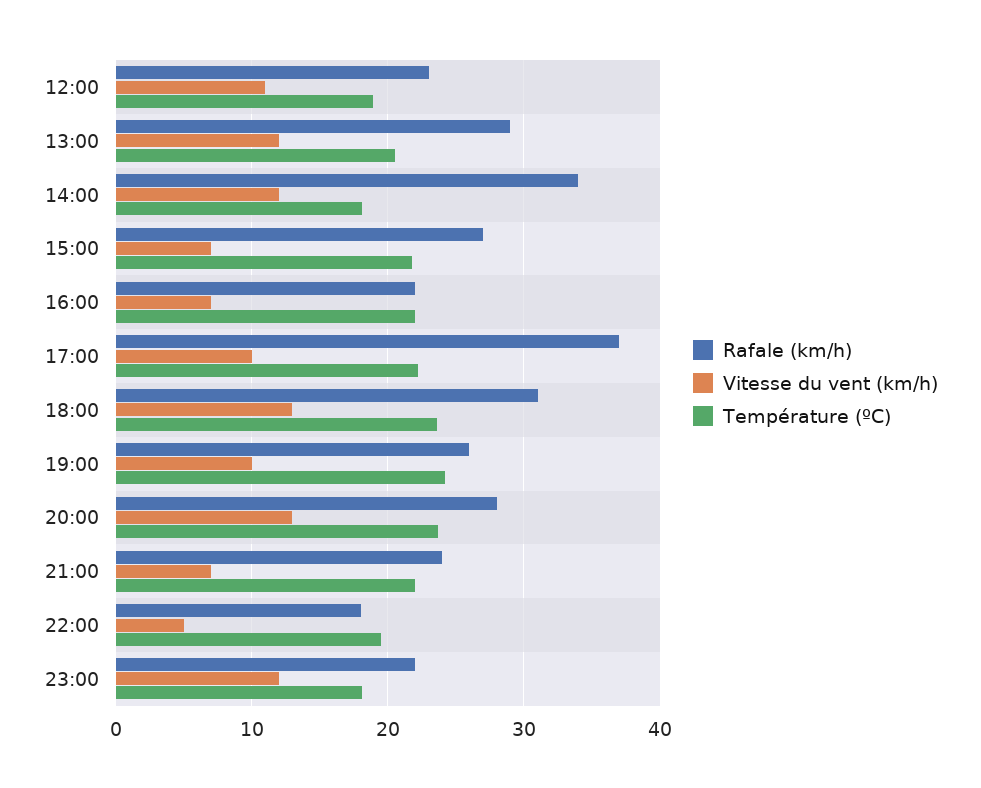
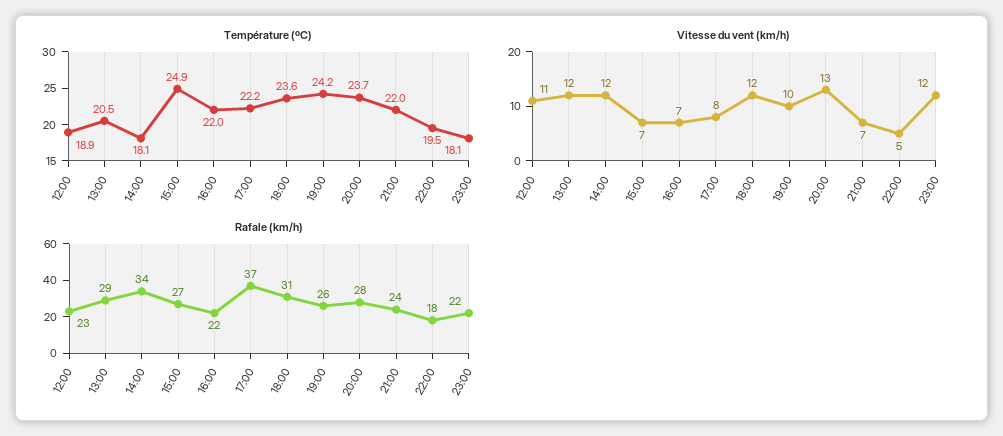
  {
    "Rafale (km/h)": {
      "12:00": 23,
      "13:00": 29,
      "14:00": 34,
      "15:00": 27,
      "16:00": 22,
      "17:00": 37,
      "18:00": 31,
      "19:00": 26,
      "20:00": 28,
      "21:00": 24,
      "22:00": 18,
      "23:00": 22
    },
    "Vitesse du vent (km/h)": {
      "12:00": 11,
      "13:00": 12,
      "14:00": 12,
      "15:00": 7,
      "16:00": 7,
-     "17:00": 10,
+     "17:00": 8,
-     "18:00": 13,
+     "18:00": 12,
      "19:00": 10,
      "20:00": 13,
      "21:00": 7,
      "22:00": 5,
      "23:00": 12
    },
    "Température (ºC)": {
      "12:00": 18.9,
      "13:00": 20.5,
      "14:00": 18.1,
-     "15:00": 22,
+     "15:00": 24.9,
      "16:00": 22,
      "17:00": 22.2,
      "18:00": 23.6,
      "19:00": 24.2,
      "20:00": 23.7,
      "21:00": 22,
      "22:00": 19.5,
      "23:00": 18.1
    }
  }

